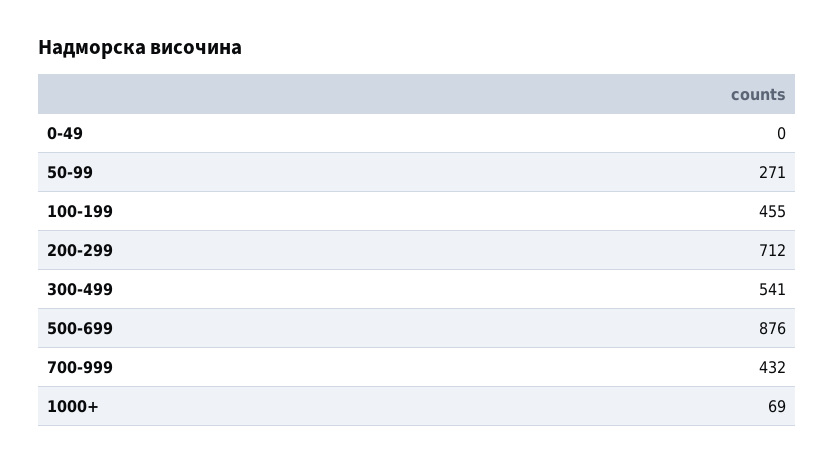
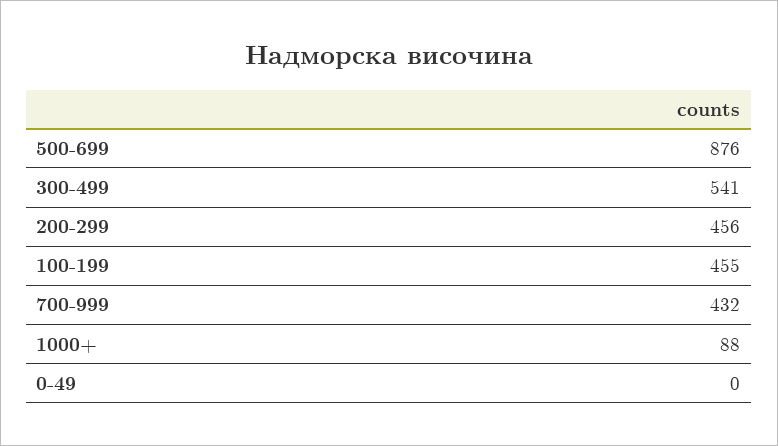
  {
    "0-49": 0,
-   "50-99": 271,
    "100-199": 455,
-   "200-299": 712,
+   "200-299": 456,
    "300-499": 541,
    "500-699": 876,
    "700-999": 432,
-   "1000+": 69
+   "1000+": 88
  }

